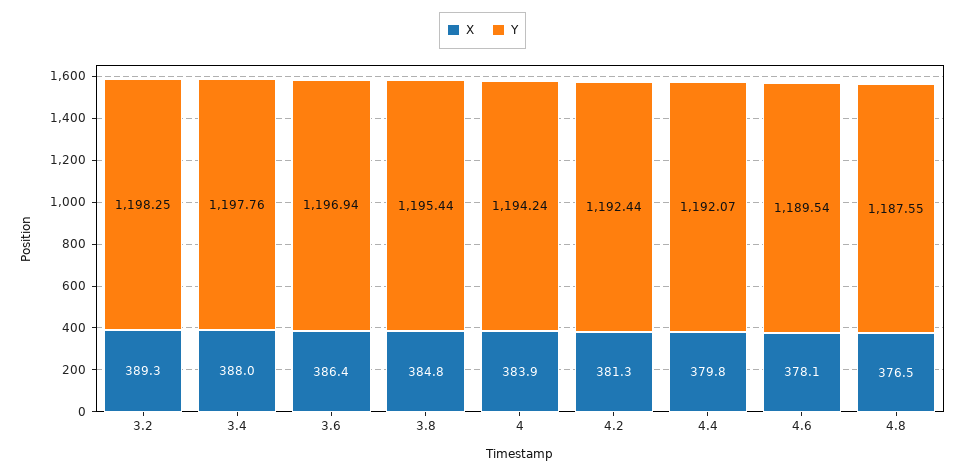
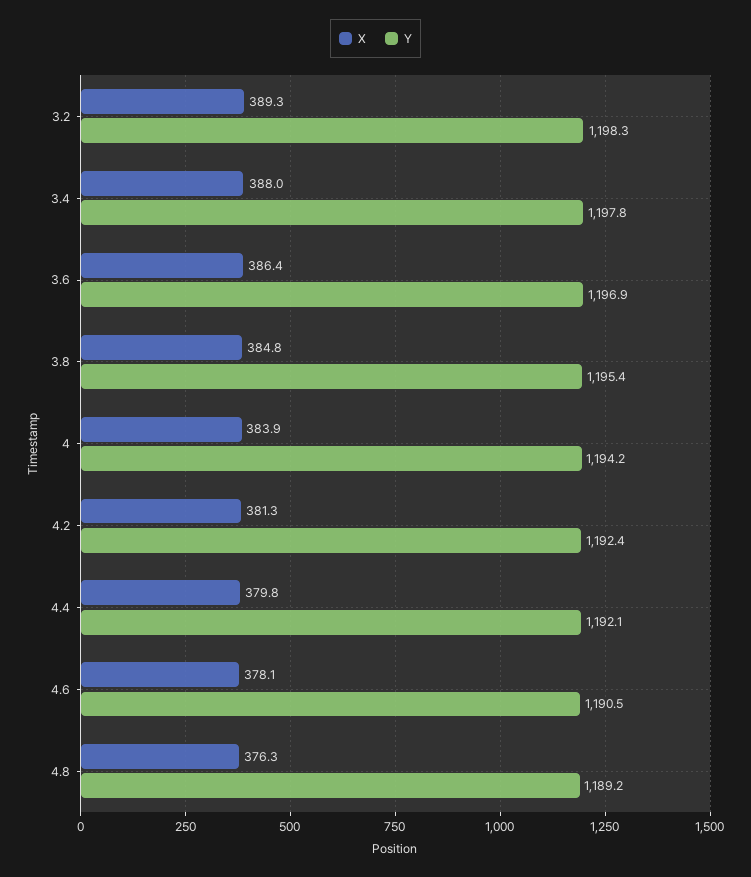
  {
    "X": {
      "3.2": 389.3,
      "3.4": 388,
      "3.6": 386.4,
      "3.8": 384.8,
      "4": 383.9,
      "4.2": 381.3,
      "4.4": 379.8,
      "4.6": 378.1,
-     "4.8": 376.5
+     "4.8": 376.3
    },
    "Y": {
      "3.2": 1198.25,
      "3.4": 1197.76,
      "3.6": 1196.94,
      "3.8": 1195.44,
      "4": 1194.24,
      "4.2": 1192.44,
      "4.4": 1192.07,
-     "4.6": 1189.54,
+     "4.6": 1190.5,
-     "4.8": 1187.55
+     "4.8": 1189.2
    }
  }

